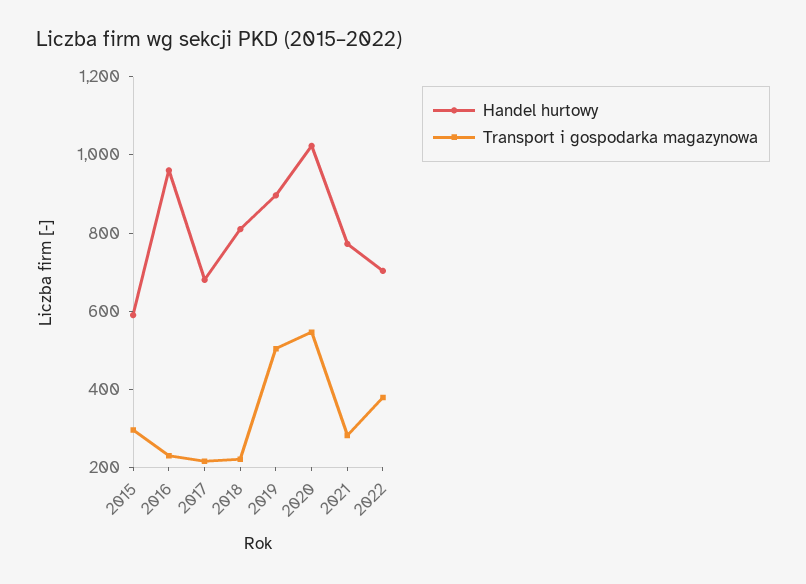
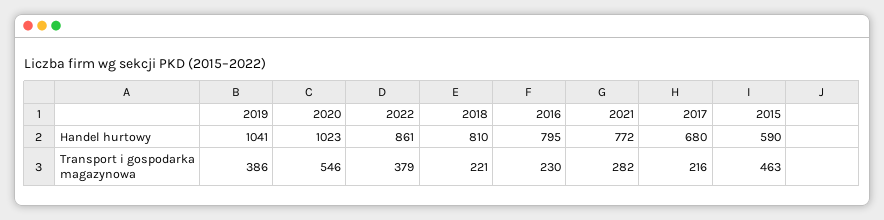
  {
    "Handel hurtowy": {
      "2015": 590,
-     "2016": 950,
+     "2016": 795,
      "2017": 680,
      "2018": 810,
-     "2019": 900,
+     "2019": 1041,
      "2020": 1023,
      "2021": 772,
-     "2022": 700
+     "2022": 861
    },
    "Transport i gospodarka magazynowa": {
-     "2015": 300,
+     "2015": 463,
      "2016": 230,
      "2017": 216,
      "2018": 221,
-     "2019": 500,
+     "2019": 386,
      "2020": 546,
      "2021": 282,
      "2022": 379
    }
  }

